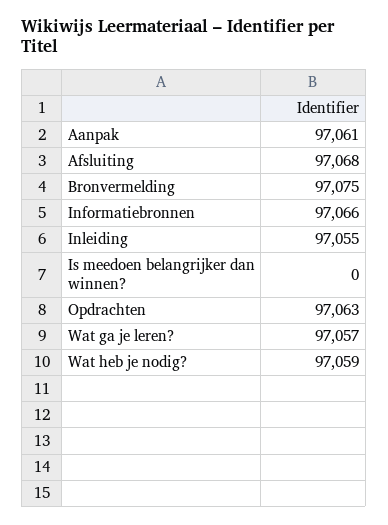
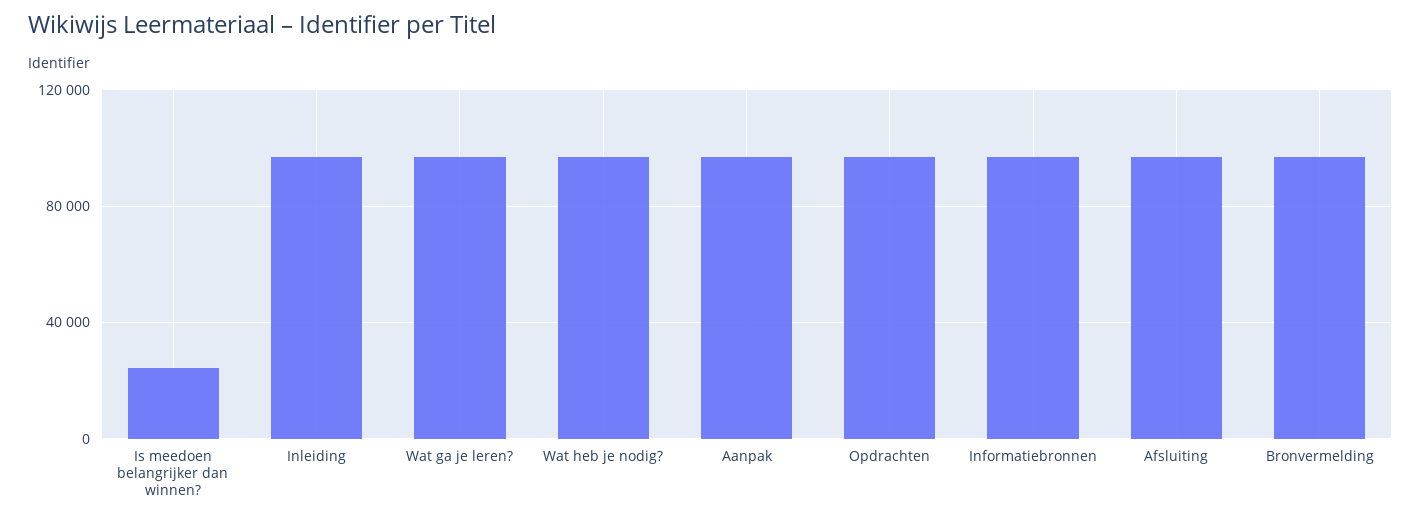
  {
    "Aanpak": 97061,
    "Afsluiting": 97068,
    "Bronvermelding": 97075,
    "Informatiebronnen": 97066,
    "Inleiding": 97055,
-   "Is meedoen belangrijker dan winnen?": 0,
+   "Is meedoen belangrijker dan winnen?": 25000,
    "Opdrachten": 97063,
    "Wat ga je leren?": 97057,
    "Wat heb je nodig?": 97059
  }

